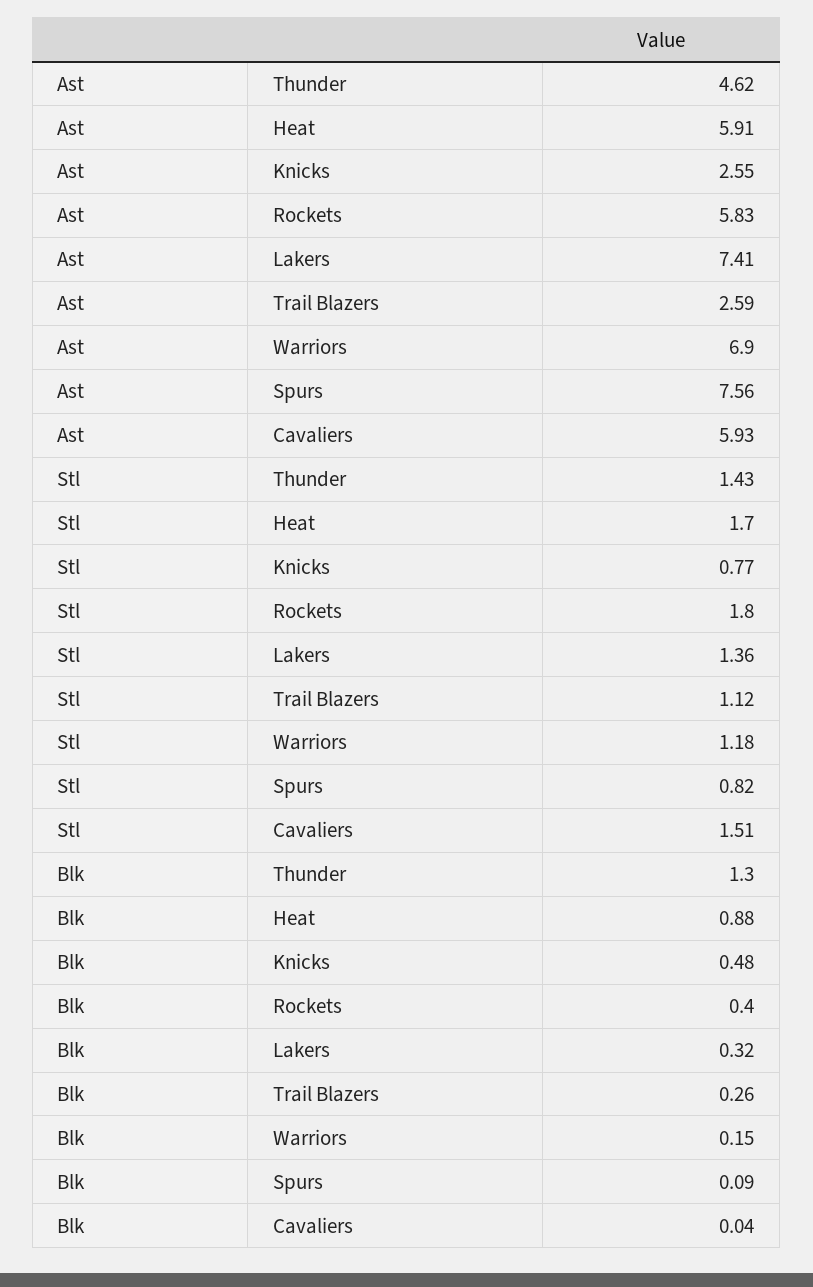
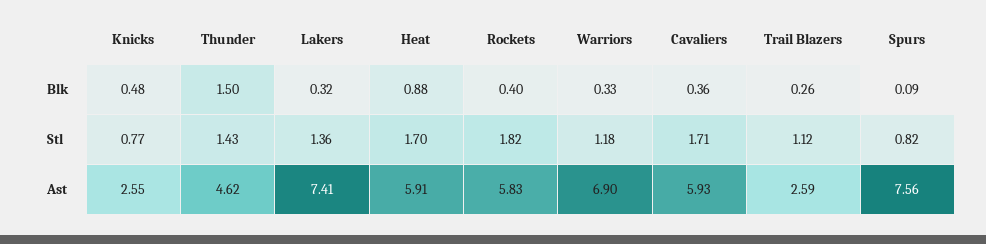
  {
    "Ast": {
      "Thunder": 4.62,
      "Heat": 5.91,
      "Knicks": 2.55,
      "Rockets": 5.83,
      "Lakers": 7.41,
      "Trail Blazers": 2.59,
      "Warriors": 6.9,
      "Spurs": 7.56,
      "Cavaliers": 5.93
    },
    "Stl": {
      "Thunder": 1.43,
      "Heat": 1.7,
      "Knicks": 0.77,
-     "Rockets": 1.8,
+     "Rockets": 1.82,
      "Lakers": 1.36,
      "Trail Blazers": 1.12,
      "Warriors": 1.18,
      "Spurs": 0.82,
-     "Cavaliers": 1.51
+     "Cavaliers": 1.71
    },
    "Blk": {
-     "Thunder": 1.3,
+     "Thunder": 1.5,
      "Heat": 0.88,
      "Knicks": 0.48,
      "Rockets": 0.4,
      "Lakers": 0.32,
      "Trail Blazers": 0.26,
-     "Warriors": 0.15,
+     "Warriors": 0.33,
      "Spurs": 0.09,
-     "Cavaliers": 0.04
+     "Cavaliers": 0.36
    }
  }

